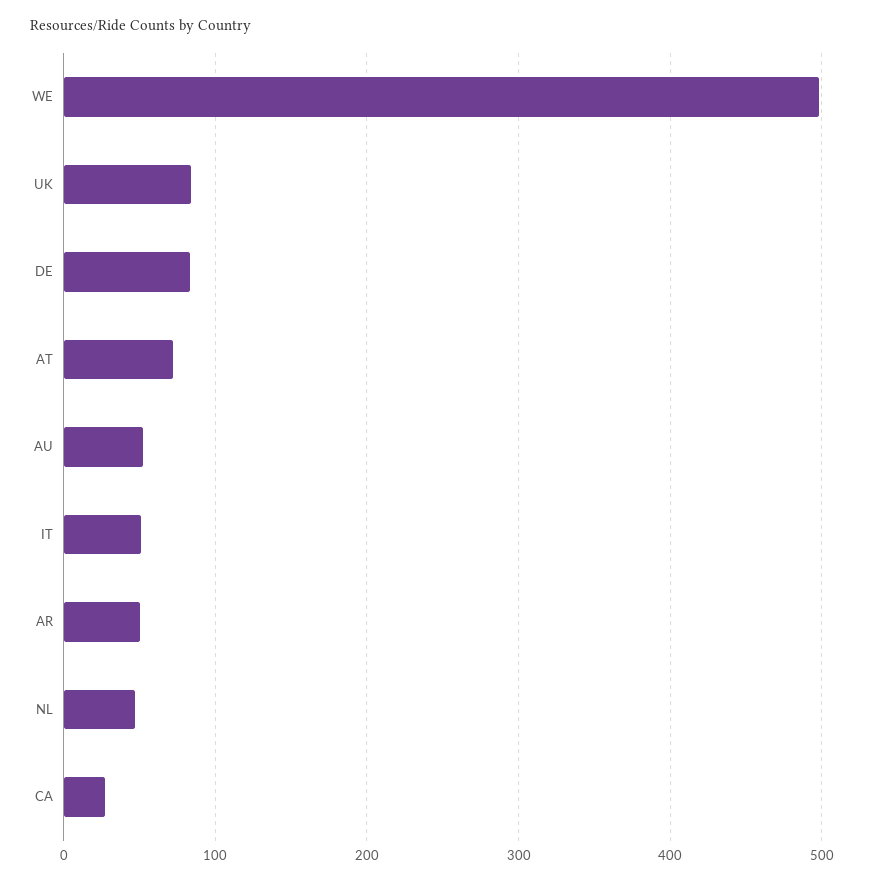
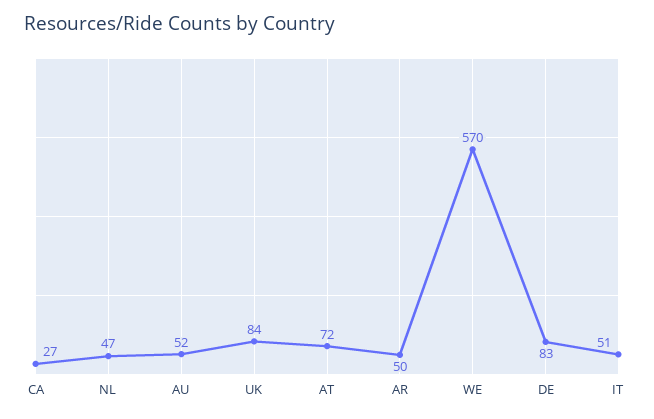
  {
-   "WE": 500,
+   "WE": 570,
    "UK": 84,
    "DE": 83,
    "AT": 72,
    "AU": 52,
    "IT": 51,
    "AR": 50,
    "NL": 47,
    "CA": 27
  }

